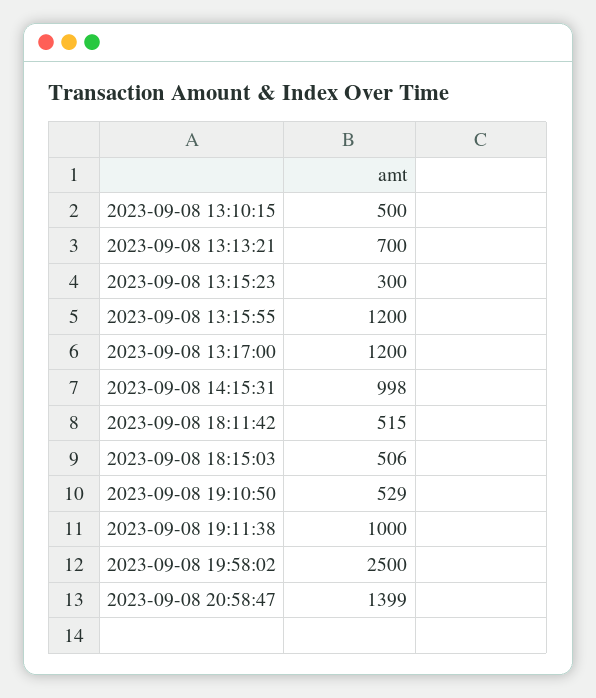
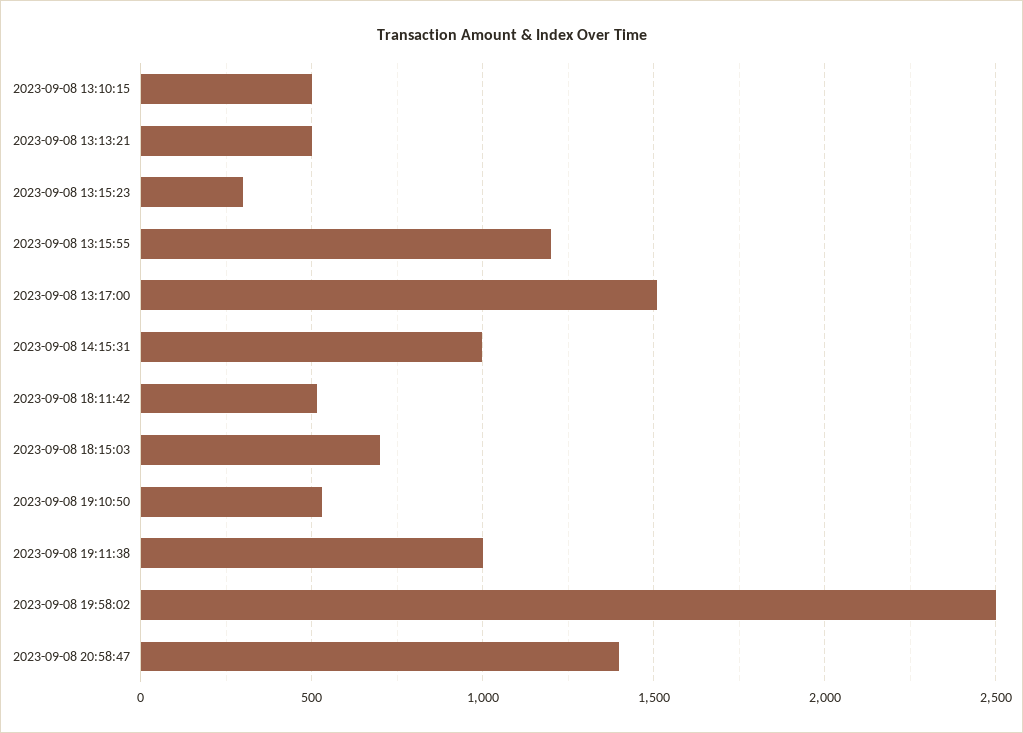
  {
    "2023-09-08 13:10:15": 500,
-   "2023-09-08 13:13:21": 700,
+   "2023-09-08 13:13:21": 500,
    "2023-09-08 13:15:23": 300,
    "2023-09-08 13:15:55": 1200,
-   "2023-09-08 13:17:00": 1200,
+   "2023-09-08 13:17:00": 1500,
    "2023-09-08 14:15:31": 998,
    "2023-09-08 18:11:42": 515,
-   "2023-09-08 18:15:03": 506,
+   "2023-09-08 18:15:03": 700,
    "2023-09-08 19:10:50": 529,
    "2023-09-08 19:11:38": 1000,
    "2023-09-08 19:58:02": 2500,
    "2023-09-08 20:58:47": 1399
  }

